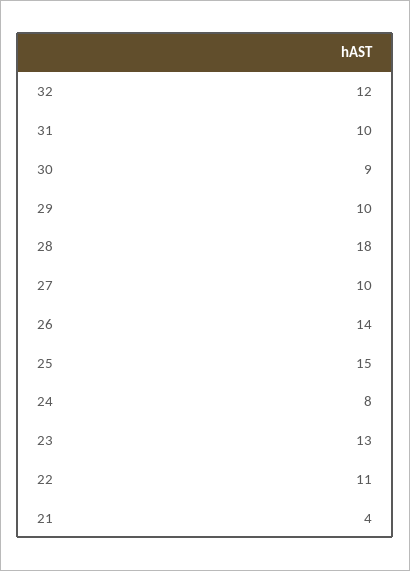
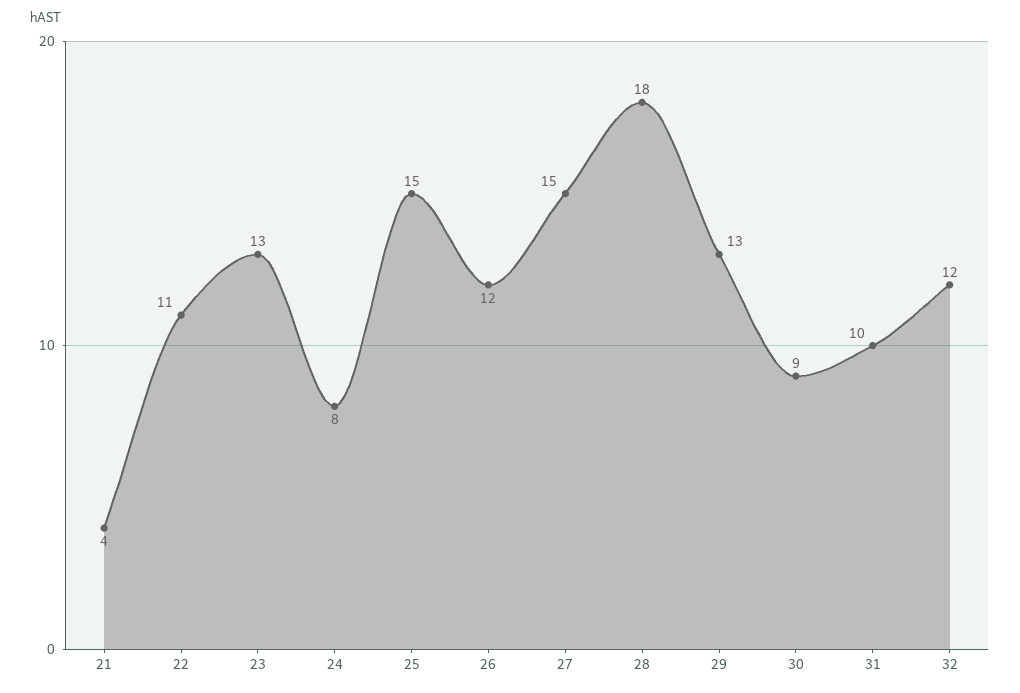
  {
    "32": 12,
    "31": 10,
    "30": 9,
-   "29": 10,
+   "29": 13,
    "28": 18,
-   "27": 10,
+   "27": 15,
-   "26": 14,
+   "26": 12,
    "25": 15,
    "24": 8,
    "23": 13,
    "22": 11,
    "21": 4
  }

